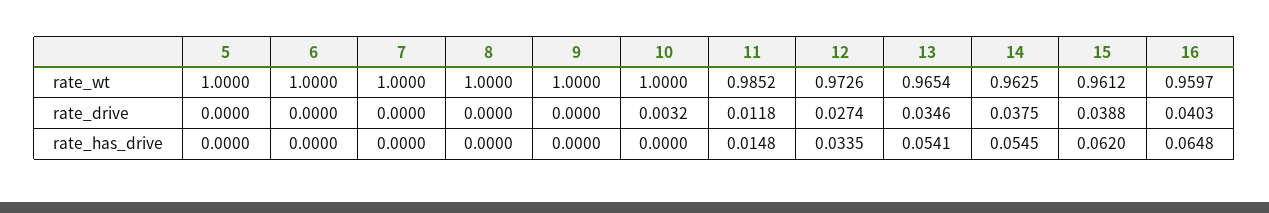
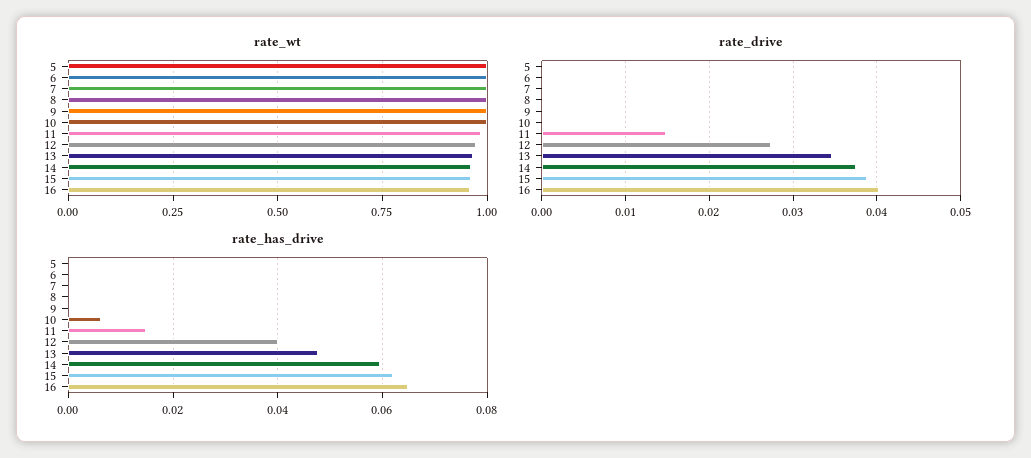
  {
    "rate_wt": {
      "5": 1,
      "6": 1,
      "7": 1,
      "8": 1,
      "9": 1,
      "10": 1,
      "11": 0.9852,
      "12": 0.9726,
      "13": 0.9654,
      "14": 0.9625,
      "15": 0.9612,
      "16": 0.9597
    },
    "rate_drive": {
      "5": 0,
      "6": 0,
      "7": 0,
      "8": 0,
      "9": 0,
-     "10": 0.0032,
+     "10": 0,
-     "11": 0.0118,
+     "11": 0.015,
      "12": 0.0274,
      "13": 0.0346,
      "14": 0.0375,
      "15": 0.0388,
      "16": 0.0403
    },
    "rate_has_drive": {
      "5": 0,
      "6": 0,
      "7": 0,
      "8": 0,
      "9": 0,
-     "10": 0,
+     "10": 0.006,
      "11": 0.0148,
-     "12": 0.0335,
+     "12": 0.04,
-     "13": 0.0541,
+     "13": 0.048,
-     "14": 0.0545,
+     "14": 0.06,
      "15": 0.062,
      "16": 0.0648
    }
  }

